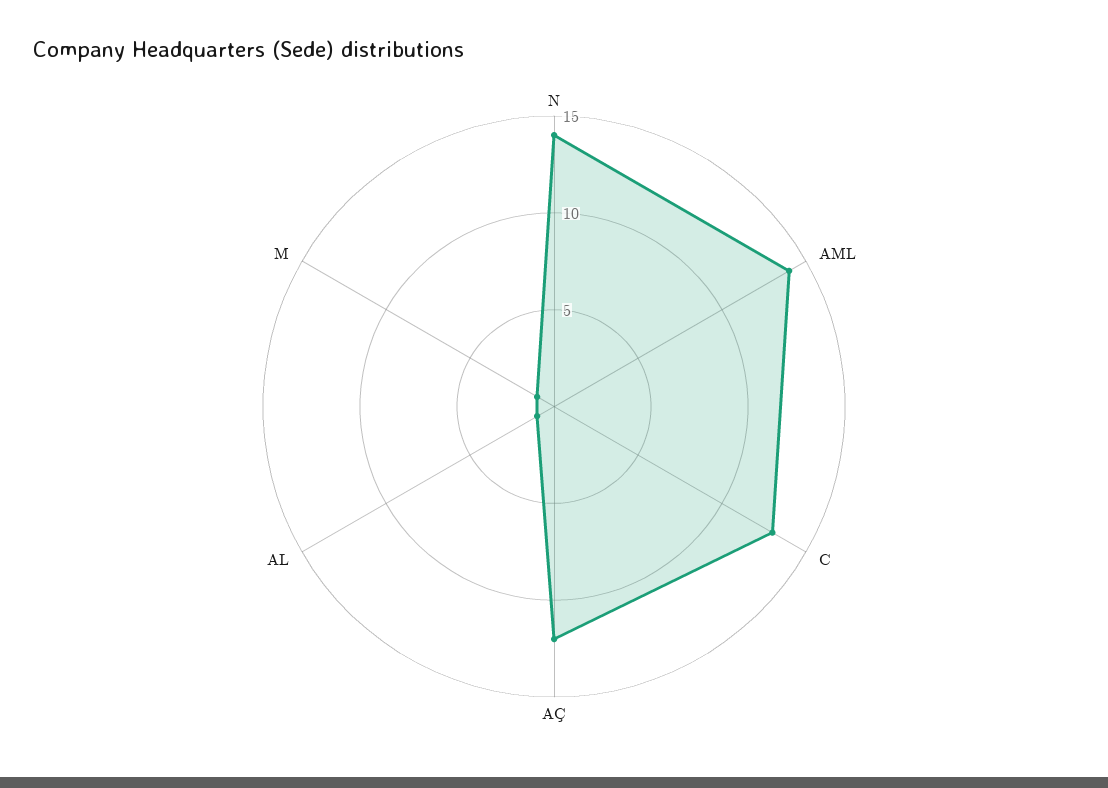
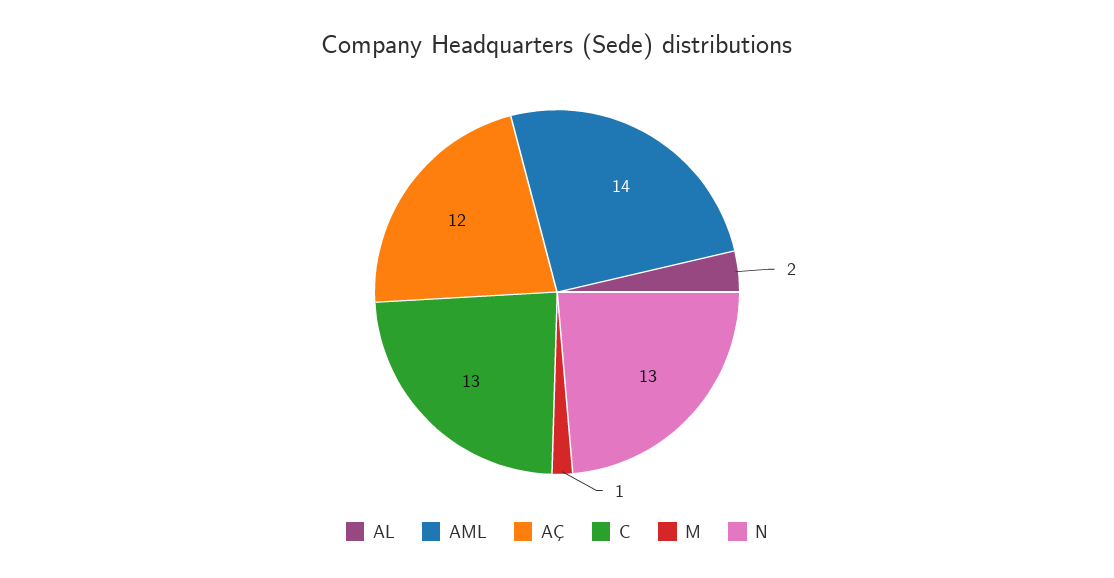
  {
-   "N": 14,
+   "N": 13,
    "AML": 14,
    "C": 13,
    "AÇ": 12,
-   "AL": 1,
+   "AL": 2,
    "M": 1
  }

